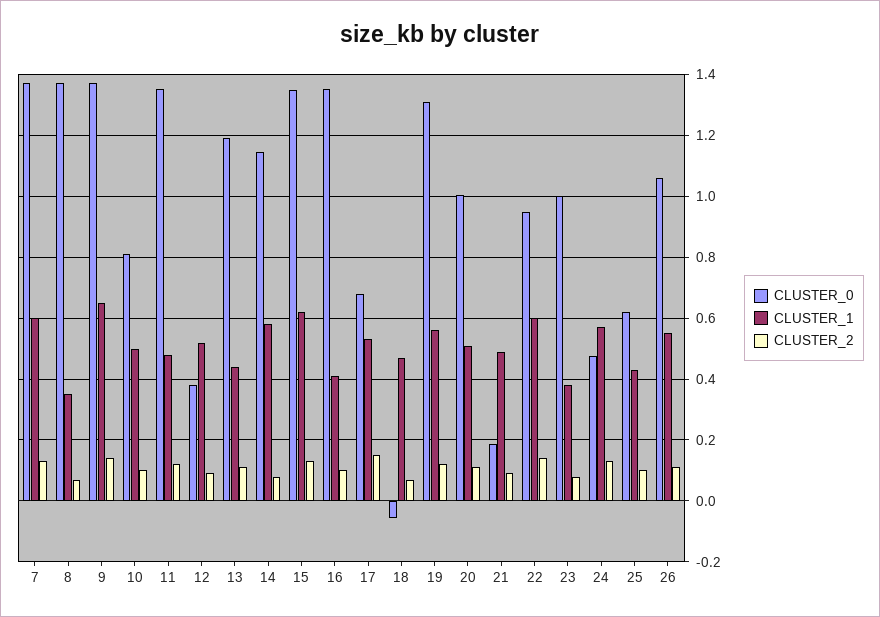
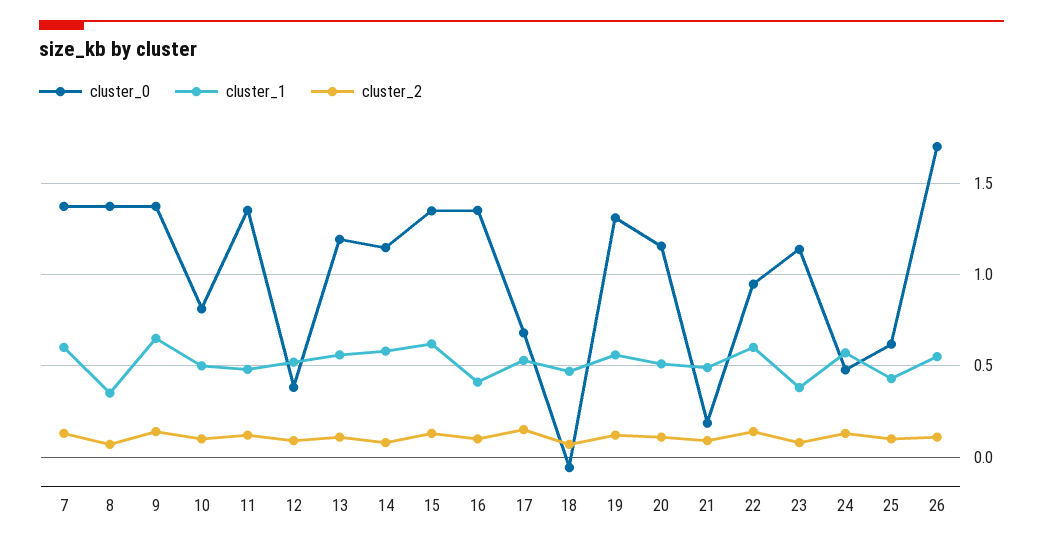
  {
    "CLUSTER_0": {
      "7": 1.38,
      "8": 1.38,
      "9": 1.38,
      "10": 0.82,
      "11": 1.36,
      "12": 0.38,
      "13": 1.2,
      "14": 1.14,
      "15": 1.34,
      "16": 1.36,
      "17": 0.68,
      "18": -0.06,
      "19": 1.3,
-     "20": 1,
+     "20": 1.15,
      "21": 0.18,
      "22": 0.94,
-     "23": 1,
+     "23": 1.15,
      "24": 0.48,
      "25": 0.62,
-     "26": 1.06
+     "26": 1.7
    },
    "CLUSTER_1": {
      "7": 0.6,
      "8": 0.36,
      "9": 0.66,
      "10": 0.5,
      "11": 0.48,
      "12": 0.52,
-     "13": 0.44,
+     "13": 0.55,
      "14": 0.58,
      "15": 0.62,
      "16": 0.42,
      "17": 0.54,
      "18": 0.48,
      "19": 0.56,
      "20": 0.52,
      "21": 0.5,
      "22": 0.6,
      "23": 0.38,
      "24": 0.58,
      "25": 0.44,
      "26": 0.56
    },
    "CLUSTER_2": {
      "7": 0.14,
      "8": 0.08,
      "9": 0.14,
      "10": 0.1,
      "11": 0.12,
      "12": 0.1,
      "13": 0.12,
      "14": 0.08,
      "15": 0.14,
      "16": 0.1,
      "17": 0.16,
      "18": 0.08,
      "19": 0.12,
      "20": 0.12,
      "21": 0.1,
      "22": 0.14,
      "23": 0.08,
      "24": 0.14,
      "25": 0.1,
      "26": 0.12
    }
  }

